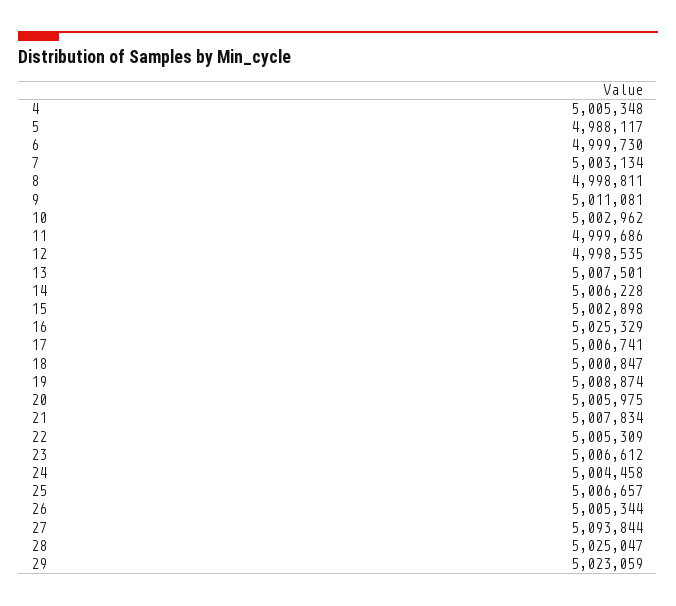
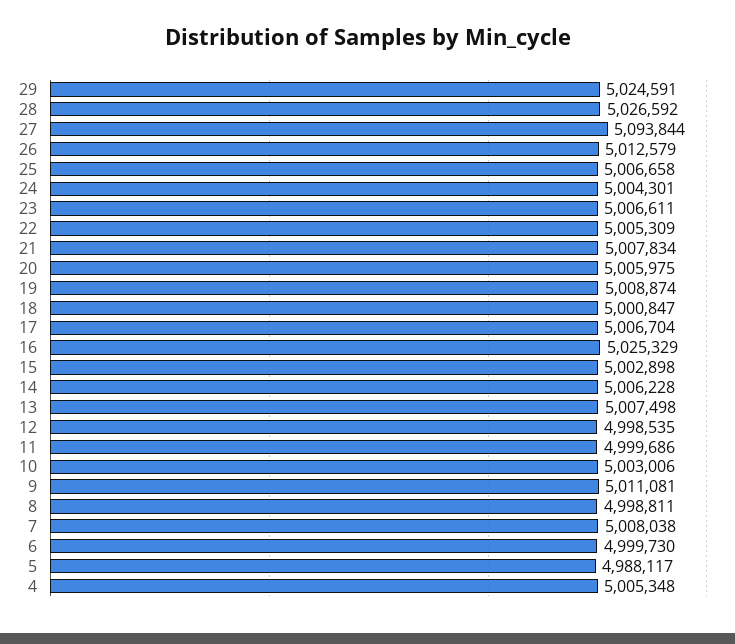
  {
    "4": 5005348,
    "5": 4988117,
    "6": 4999730,
-   "7": 5003134,
+   "7": 5008038,
    "8": 4998811,
    "9": 5011081,
-   "10": 5002962,
+   "10": 5003006,
    "11": 4999686,
    "12": 4998535,
-   "13": 5007501,
+   "13": 5007498,
    "14": 5006228,
    "15": 5002898,
    "16": 5025329,
-   "17": 5006741,
+   "17": 5006704,
    "18": 5000847,
    "19": 5008874,
    "20": 5005975,
    "21": 5007834,
    "22": 5005309,
-   "23": 5006612,
+   "23": 5006611,
-   "24": 5004458,
+   "24": 5004301,
-   "25": 5006657,
+   "25": 5006658,
-   "26": 5005344,
+   "26": 5012579,
    "27": 5093844,
-   "28": 5025047,
+   "28": 5026592,
-   "29": 5023059
+   "29": 5024591
  }

